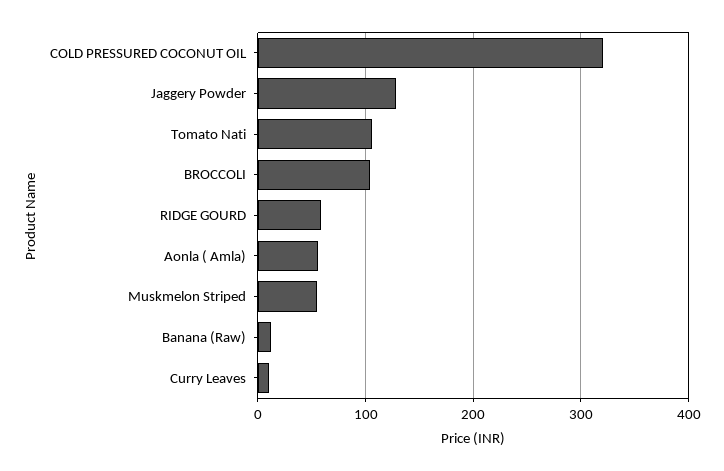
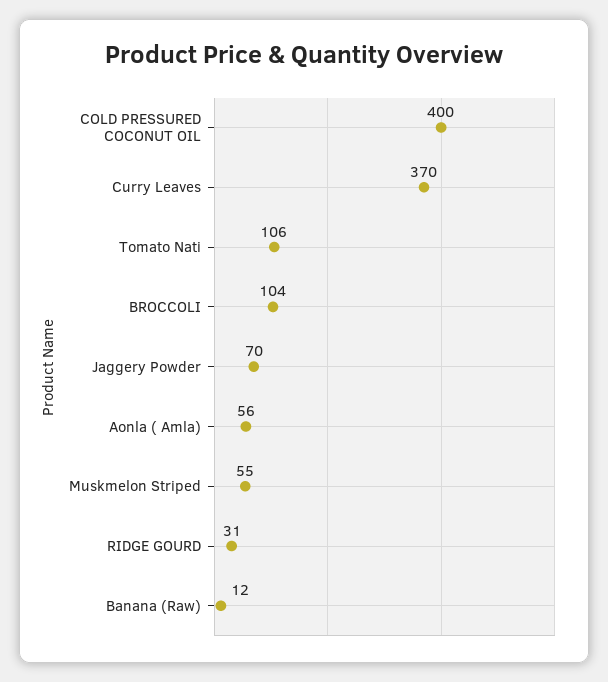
  {
-   "COLD PRESSURED COCONUT OIL": 320,
+   "COLD PRESSURED COCONUT OIL": 400,
-   "Jaggery Powder": 130,
+   "Jaggery Powder": 70,
    "Tomato Nati": 106,
    "BROCCOLI": 104,
-   "RIDGE GOURD": 60,
+   "RIDGE GOURD": 31,
    "Aonla ( Amla)": 56,
    "Muskmelon Striped": 55,
    "Banana (Raw)": 12,
-   "Curry Leaves": 10
+   "Curry Leaves": 370
  }

